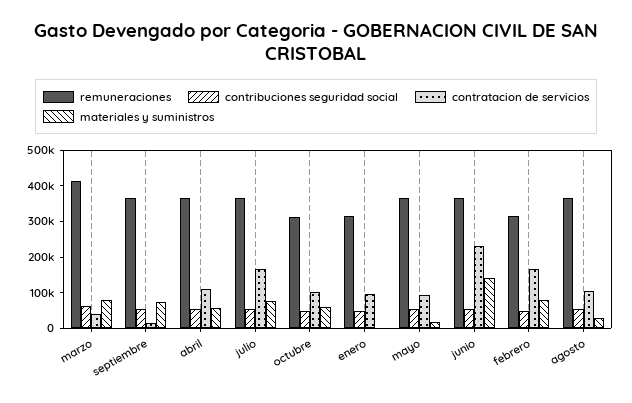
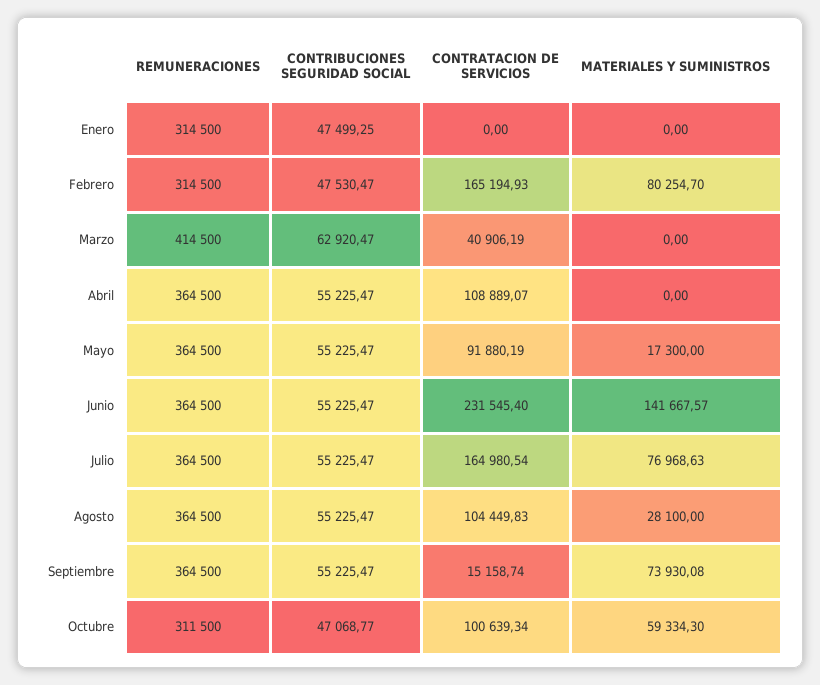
  {
    "remuneraciones": {
      "marzo": 414500,
      "septiembre": 364500,
      "abril": 364500,
      "julio": 364500,
      "octubre": 311500,
      "enero": 314500,
      "mayo": 364500,
      "junio": 364500,
      "febrero": 314500,
      "agosto": 364500
    },
    "contribuciones seguridad social": {
      "marzo": 62920.47,
      "septiembre": 55225.47,
      "abril": 55225.47,
      "julio": 55225.47,
      "octubre": 47068.77,
      "enero": 47499.25,
      "mayo": 55225.47,
      "junio": 55225.47,
      "febrero": 47530.47,
      "agosto": 55225.47
    },
    "contratacion de servicios": {
      "marzo": 40906.19,
      "septiembre": 15158.74,
      "abril": 108889.07,
      "julio": 164980.54,
      "octubre": 100639.34,
-     "enero": 100000,
+     "enero": 0,
      "mayo": 91880.19,
      "junio": 231545.4,
      "febrero": 165194.93,
      "agosto": 104449.83
    },
    "materiales y suministros": {
-     "marzo": 75000,
+     "marzo": 0,
      "septiembre": 73930.08,
-     "abril": 50000,
+     "abril": 0,
      "julio": 76968.63,
      "octubre": 59334.3,
      "enero": 0,
      "mayo": 17300,
      "junio": 141667.57,
      "febrero": 80254.7,
      "agosto": 28100
    }
  }

